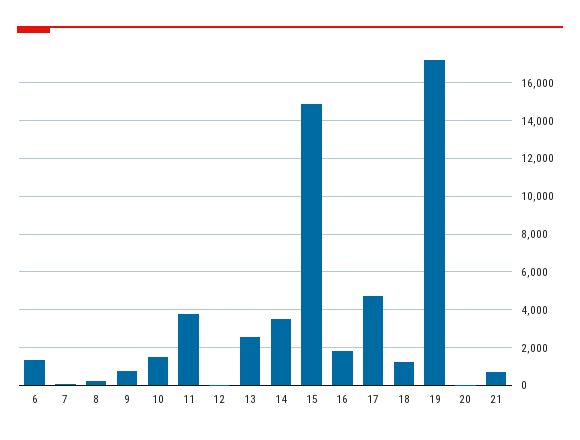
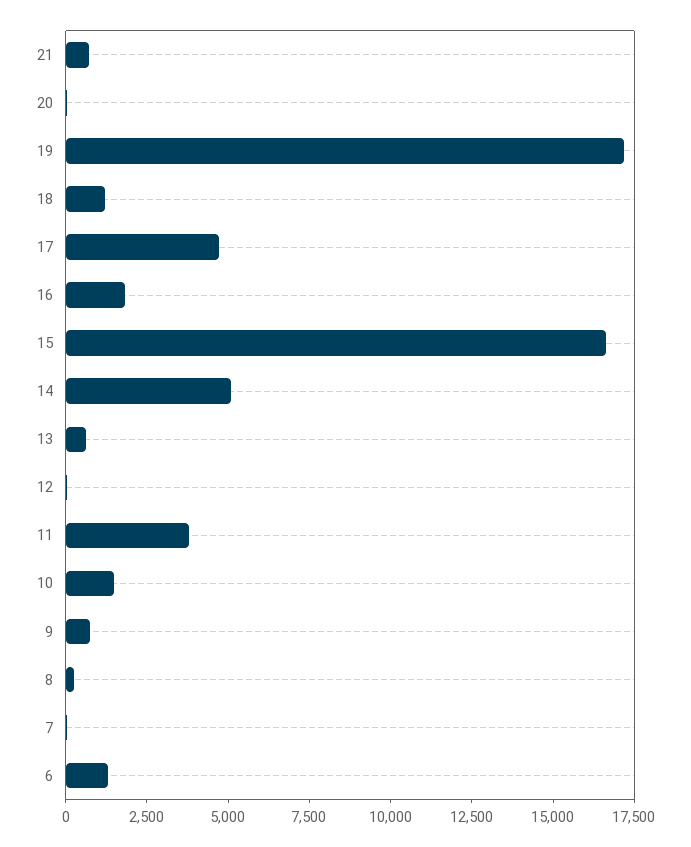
  {
    "6": 1500,
    "7": 0,
    "8": 0,
    "9": 500,
    "10": 1500,
    "11": 4000,
    "12": 0,
-   "13": 2500,
+   "13": 500,
-   "14": 3500,
+   "14": 5000,
-   "15": 15000,
+   "15": 16500,
    "16": 2000,
    "17": 4500,
    "18": 1000,
    "19": 17000,
    "20": 0,
    "21": 500
  }

